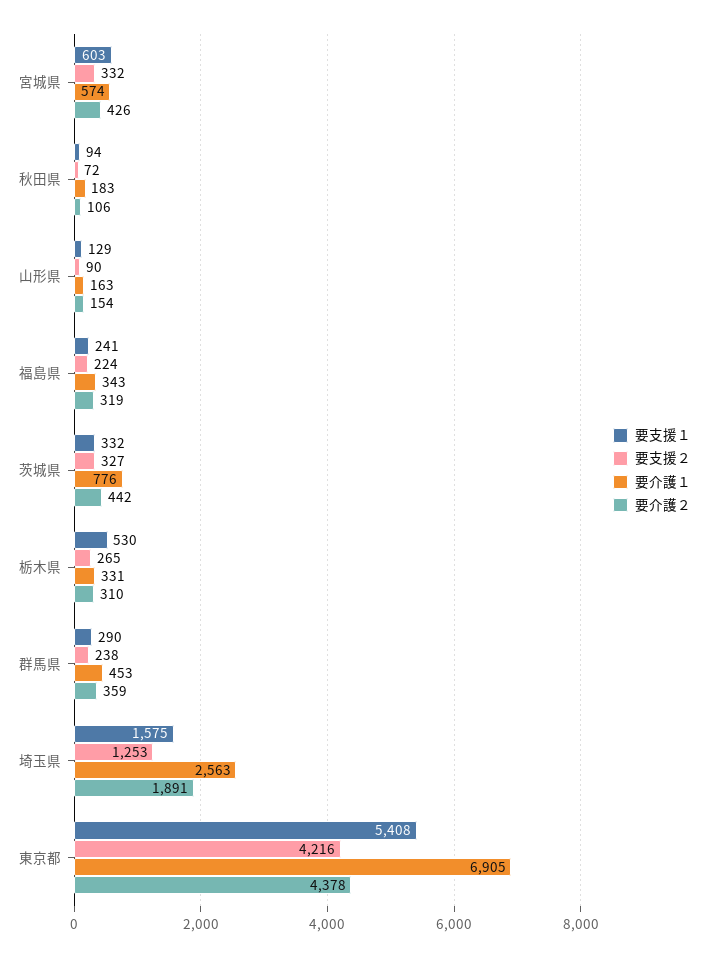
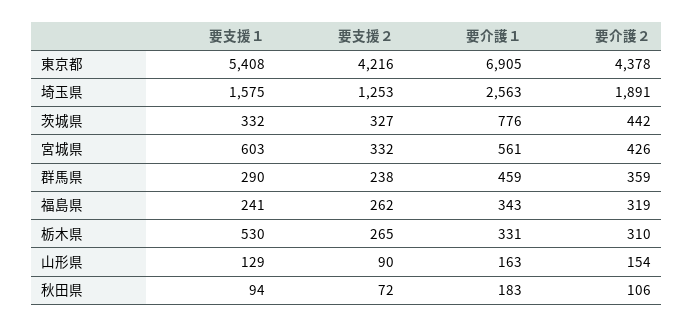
  {
    "要支援１": {
      "宮城県": 603,
      "秋田県": 94,
      "山形県": 129,
      "福島県": 241,
      "茨城県": 332,
      "栃木県": 530,
      "群馬県": 290,
      "埼玉県": 1575,
      "東京都": 5408
    },
    "要支援２": {
      "宮城県": 332,
      "秋田県": 72,
      "山形県": 90,
-     "福島県": 224,
+     "福島県": 262,
      "茨城県": 327,
      "栃木県": 265,
      "群馬県": 238,
      "埼玉県": 1253,
      "東京都": 4216
    },
    "要介護１": {
-     "宮城県": 574,
+     "宮城県": 561,
      "秋田県": 183,
      "山形県": 163,
      "福島県": 343,
      "茨城県": 776,
      "栃木県": 331,
-     "群馬県": 453,
+     "群馬県": 459,
      "埼玉県": 2563,
      "東京都": 6905
    },
    "要介護２": {
      "宮城県": 426,
      "秋田県": 106,
      "山形県": 154,
      "福島県": 319,
      "茨城県": 442,
      "栃木県": 310,
      "群馬県": 359,
      "埼玉県": 1891,
      "東京都": 4378
    }
  }

